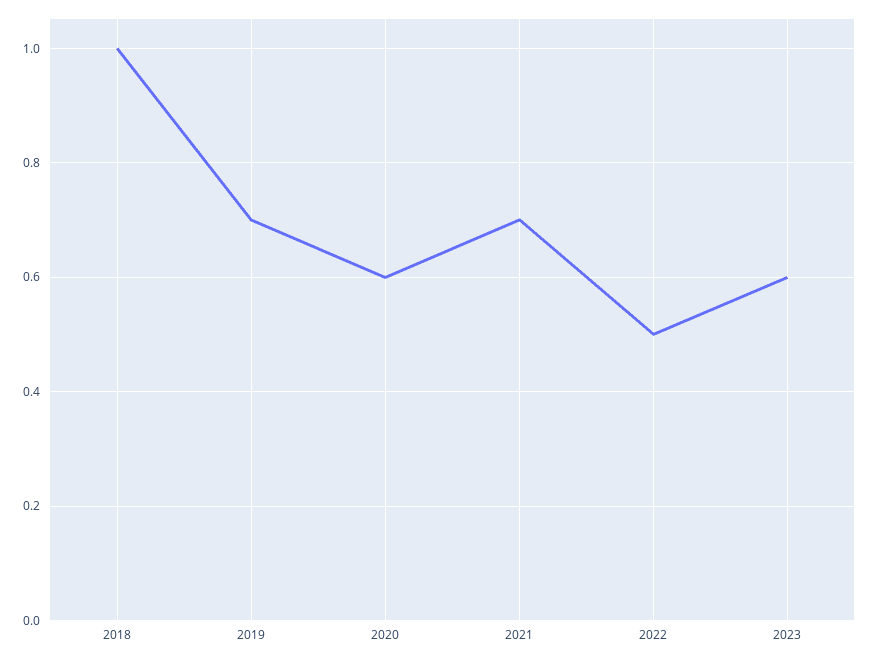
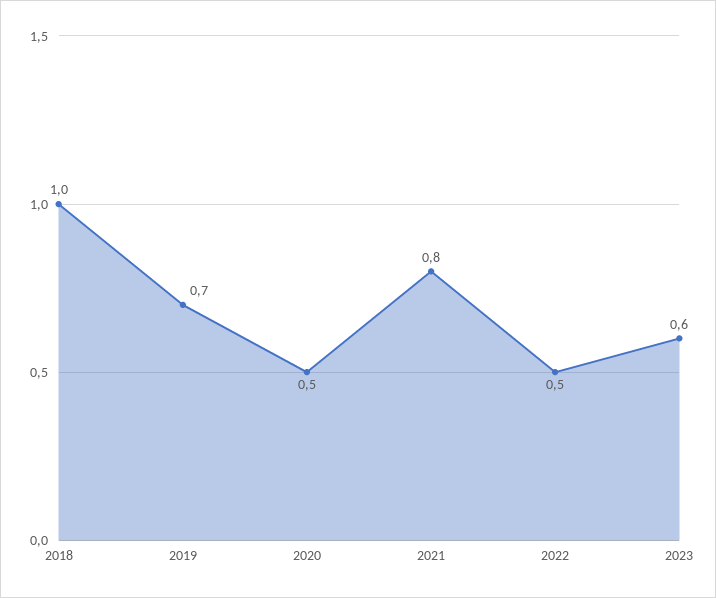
  {
    "2018": 1,
    "2019": 0.7,
-   "2020": 0.6,
+   "2020": 0.5,
-   "2021": 0.7,
+   "2021": 0.8,
    "2022": 0.5,
    "2023": 0.6
  }

